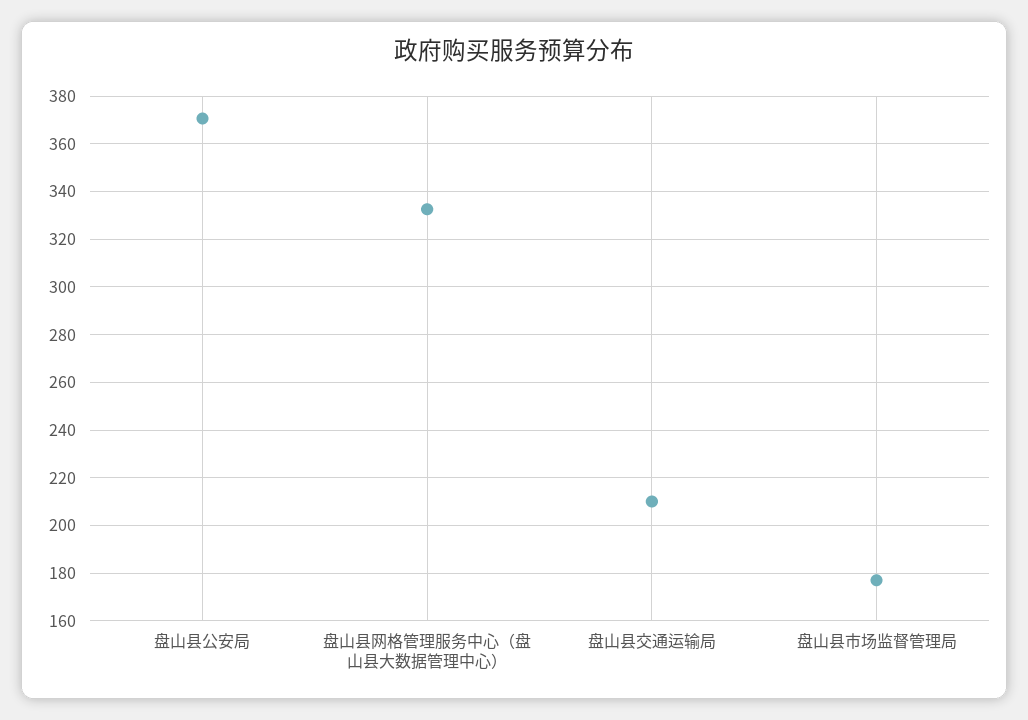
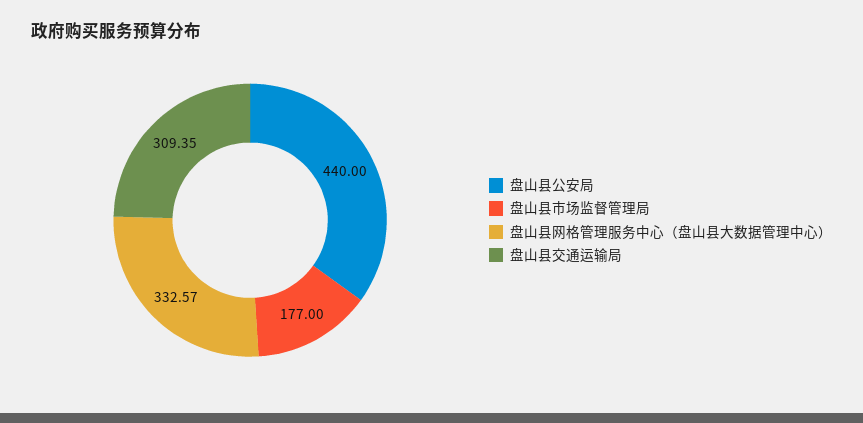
  {
-   "盘山县公安局": 370,
+   "盘山县公安局": 440,
    "盘山县网格管理服务中心（盘山县大数据管理中心）": 332.57,
-   "盘山县交通运输局": 210,
+   "盘山县交通运输局": 309.35,
    "盘山县市场监督管理局": 177
  }

